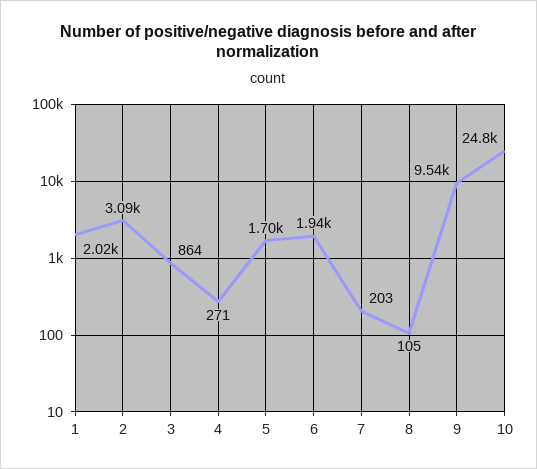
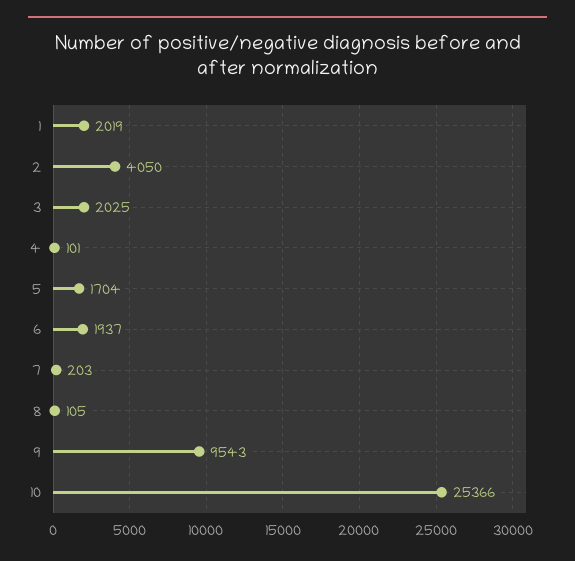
  {
    "1": 2019,
-   "2": 3090,
+   "2": 4050,
-   "3": 864,
+   "3": 2025,
-   "4": 271,
+   "4": 101,
    "5": 1704,
    "6": 1937,
    "7": 203,
    "8": 105,
    "9": 9543,
-   "10": 24800
+   "10": 25366
  }

